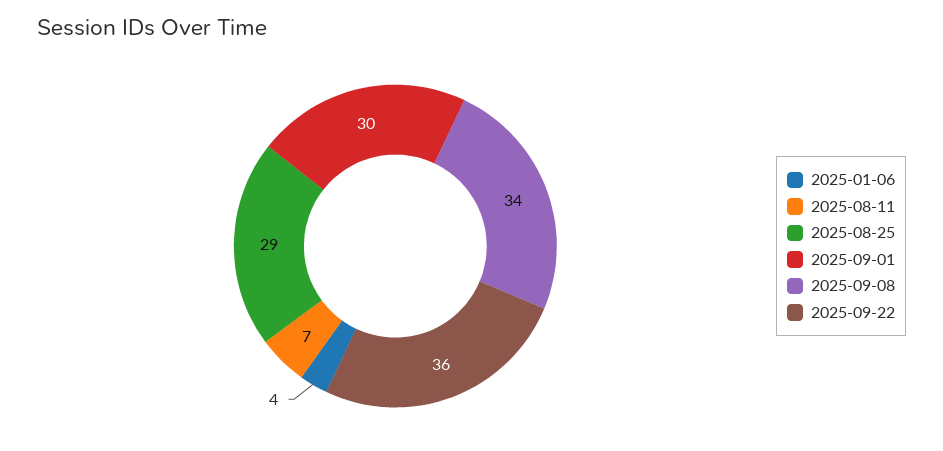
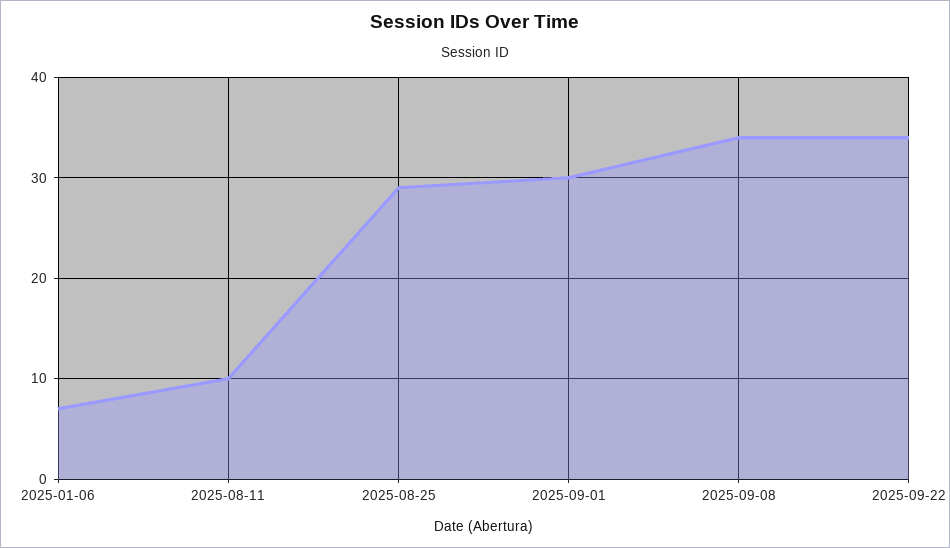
  {
-   "2025-01-06": 4,
+   "2025-01-06": 7,
-   "2025-08-11": 7,
+   "2025-08-11": 10,
    "2025-08-25": 29,
    "2025-09-01": 30,
    "2025-09-08": 34,
-   "2025-09-22": 36
+   "2025-09-22": 34
  }

